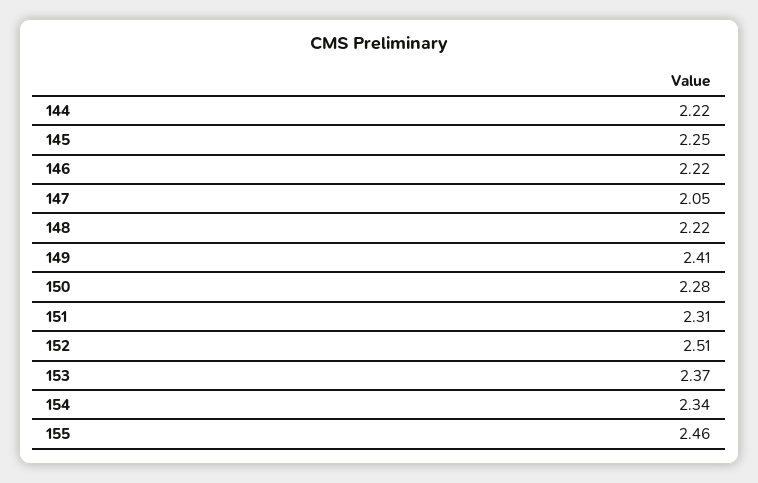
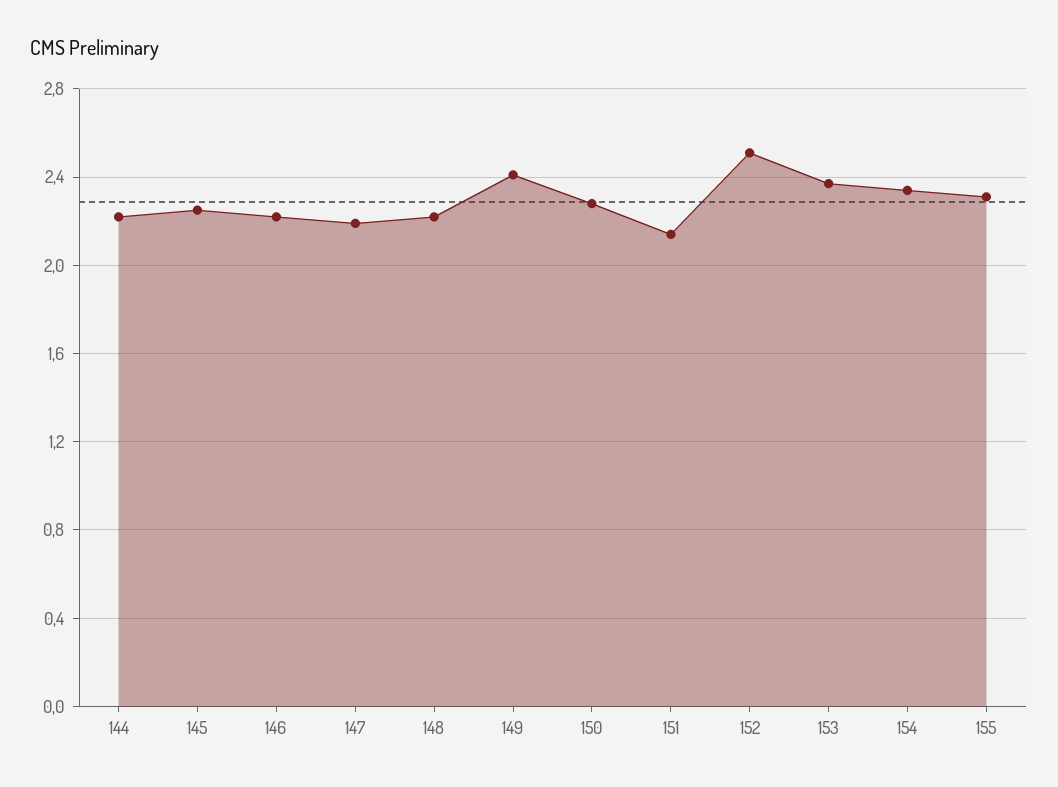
  {
    "144": 2.22,
    "145": 2.25,
    "146": 2.22,
-   "147": 2.05,
+   "147": 2.2,
    "148": 2.22,
    "149": 2.41,
    "150": 2.28,
-   "151": 2.31,
+   "151": 2.15,
    "152": 2.51,
    "153": 2.37,
    "154": 2.34,
-   "155": 2.46
+   "155": 2.3
  }

